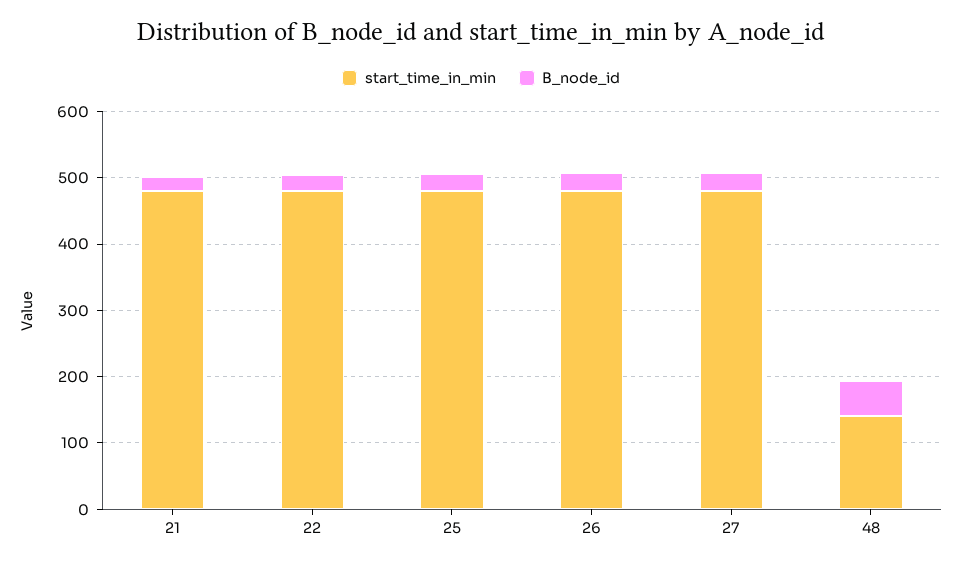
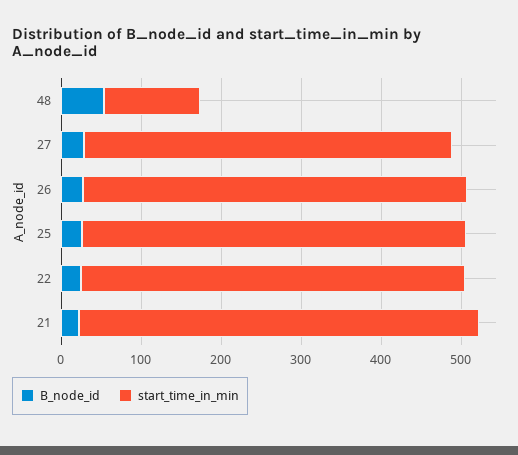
  {
    "start_time_in_min": {
-     "21": 480,
+     "21": 500,
      "22": 480,
      "25": 480,
      "26": 480,
-     "27": 480,
+     "27": 460,
-     "48": 140
+     "48": 120
    },
    "B_node_id": {
      "21": 20,
      "22": 20,
      "25": 20,
      "26": 20,
      "27": 20,
      "48": 60
    }
  }

